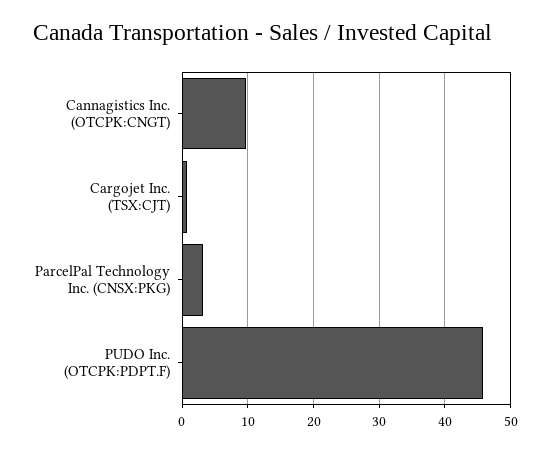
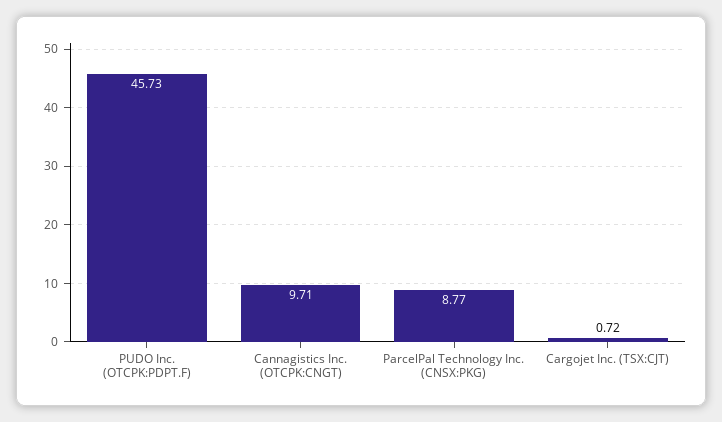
  {
    "Cannagistics Inc. (OTCPK:CNGT)": 9.71,
    "Cargojet Inc. (TSX:CJT)": 0.72,
-   "ParcelPal Technology Inc. (CNSX:PKG)": 3,
+   "ParcelPal Technology Inc. (CNSX:PKG)": 8.77,
    "PUDO Inc. (OTCPK:PDPT.F)": 45.73
  }

